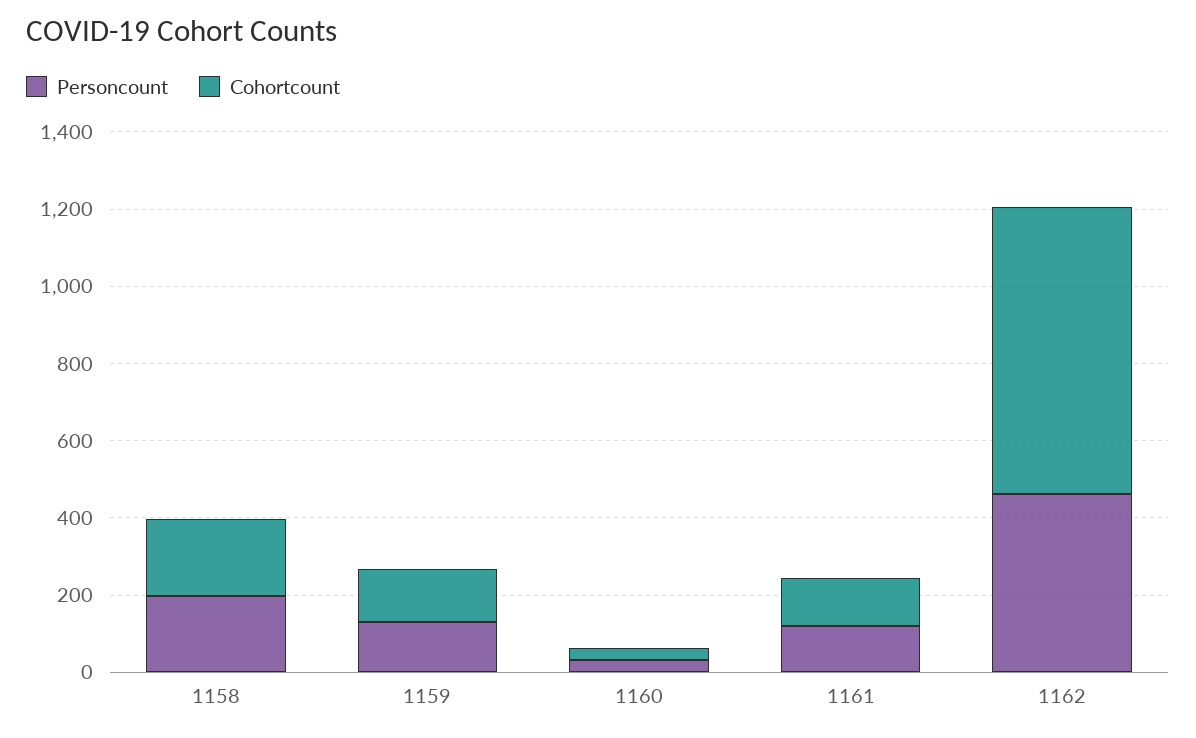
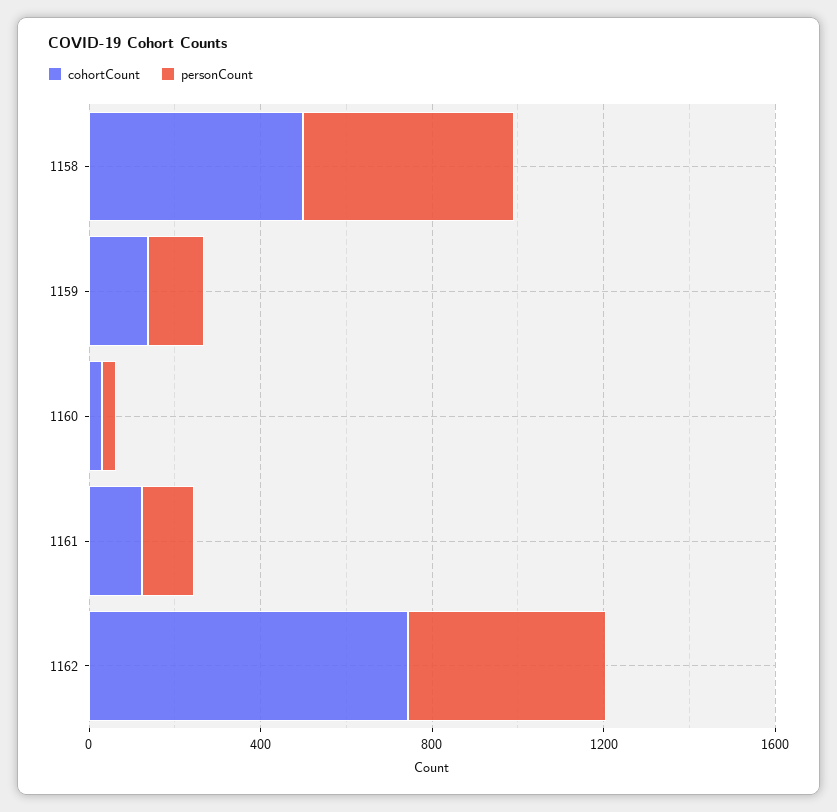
  {
    "Personcount": {
-     "1158": 200,
+     "1158": 500,
      "1159": 150,
      "1160": 50,
      "1161": 100,
      "1162": 450
    },
    "Cohortcount": {
-     "1158": 200,
+     "1158": 500,
      "1159": 150,
      "1160": 50,
      "1161": 100,
      "1162": 750
    }
  }

